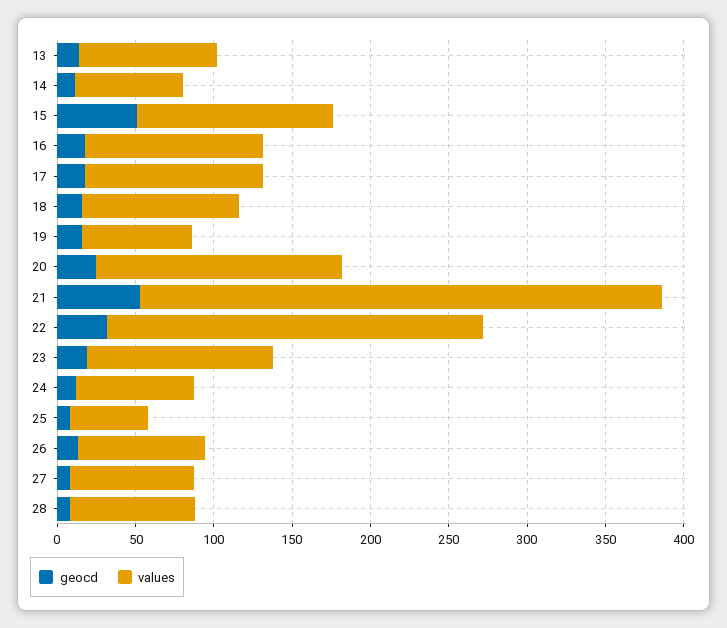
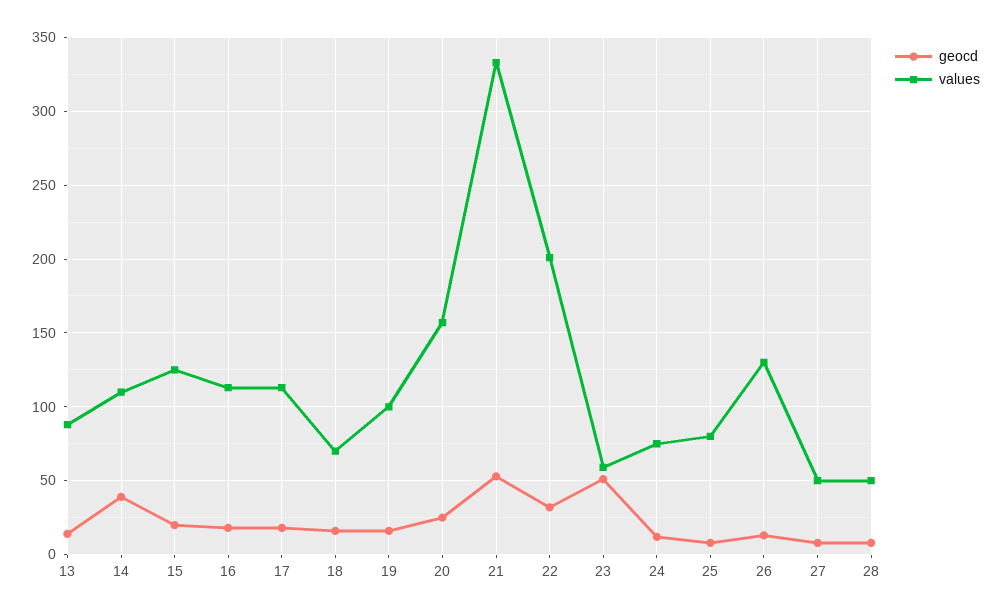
  {
    "geocd": {
      "13": 15,
-     "14": 10,
+     "14": 40,
-     "15": 50,
+     "15": 20,
      "16": 20,
      "17": 20,
      "18": 15,
      "19": 15,
      "20": 25,
      "21": 55,
      "22": 30,
-     "23": 20,
+     "23": 50,
      "24": 10,
      "25": 10,
      "26": 15,
      "27": 10,
      "28": 10
    },
    "values": {
      "13": 90,
-     "14": 70,
+     "14": 110,
      "15": 125,
      "16": 115,
      "17": 115,
-     "18": 100,
+     "18": 70,
-     "19": 70,
+     "19": 100,
      "20": 155,
      "21": 335,
-     "22": 240,
+     "22": 200,
-     "23": 120,
+     "23": 60,
      "24": 75,
-     "25": 50,
+     "25": 80,
-     "26": 80,
+     "26": 130,
-     "27": 80,
+     "27": 50,
-     "28": 80
+     "28": 50
    }
  }

